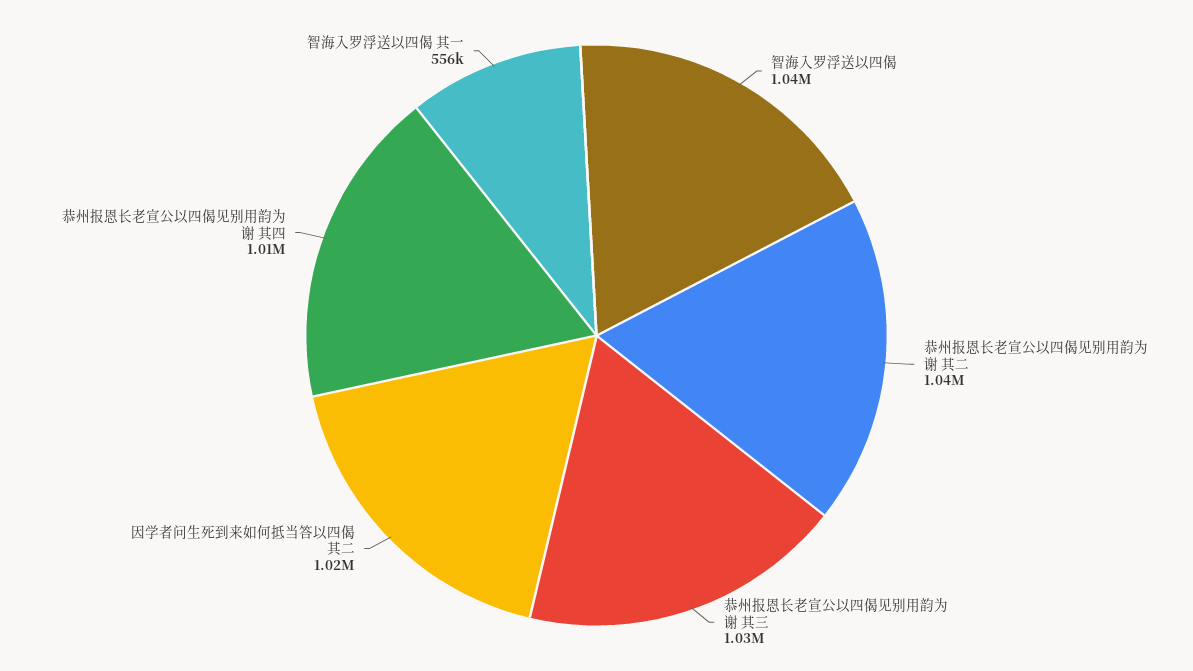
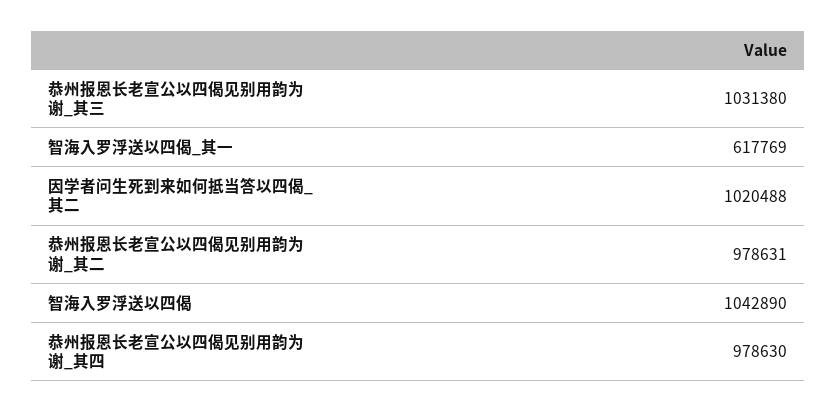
  {
    "智海入罗浮送以四偈": 1042890,
-   "恭州报恩长老宣公以四偈见别用韵为谢 其二": 1040000,
+   "恭州报恩长老宣公以四偈见别用韵为谢 其二": 978631,
    "恭州报恩长老宣公以四偈见别用韵为谢 其三": 1031380,
    "因学者问生死到来如何抵当答以四偈 其二": 1020488,
-   "恭州报恩长老宣公以四偈见别用韵为谢 其四": 1010000,
+   "恭州报恩长老宣公以四偈见别用韵为谢 其四": 978630,
-   "智海入罗浮送以四偈 其一": 556000
+   "智海入罗浮送以四偈 其一": 617769
  }

